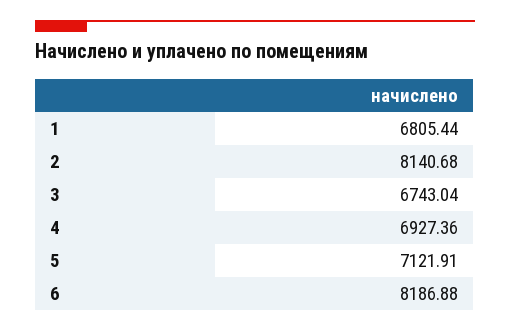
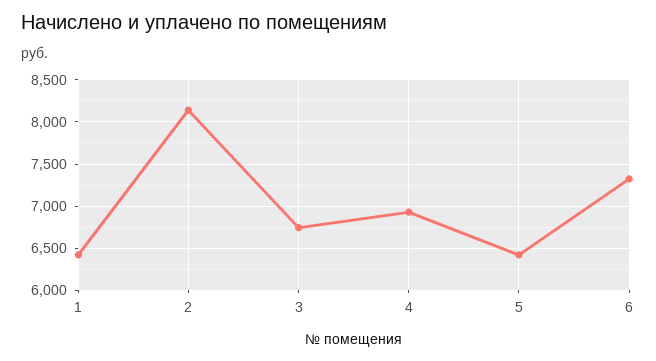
  {
-   "1": 6805.44,
+   "1": 6400,
    "2": 8140.68,
    "3": 6743.04,
    "4": 6927.36,
-   "5": 7121.91,
+   "5": 6400,
-   "6": 8186.88
+   "6": 7300
  }

